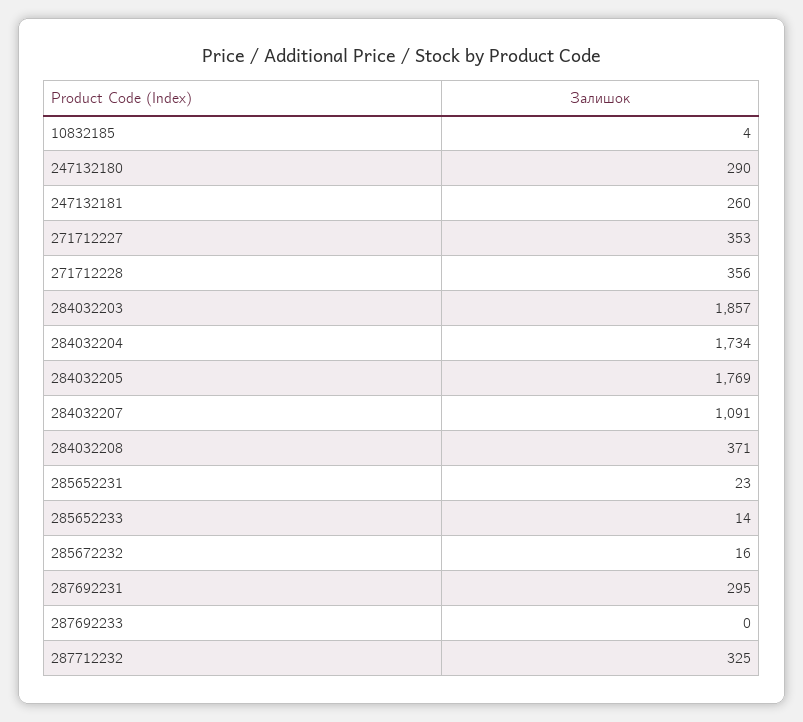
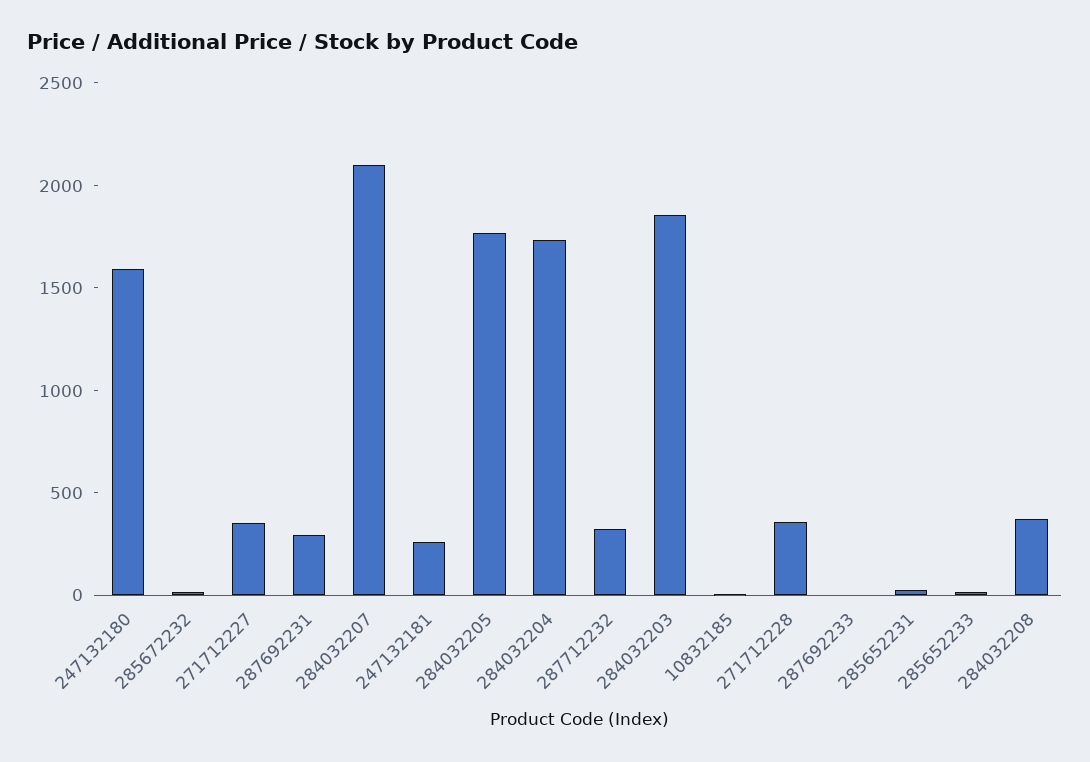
  {
    "10832185": 4,
-   "247132180": 290,
+   "247132180": 1600,
    "247132181": 260,
    "271712227": 353,
    "271712228": 356,
    "284032203": 1857,
    "284032204": 1734,
    "284032205": 1769,
-   "284032207": 1091,
+   "284032207": 2100,
    "284032208": 371,
    "285652231": 23,
    "285652233": 14,
    "285672232": 16,
    "287692231": 295,
    "287692233": 0,
    "287712232": 325
  }

